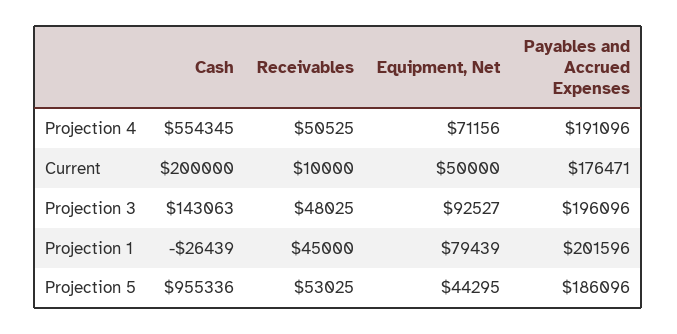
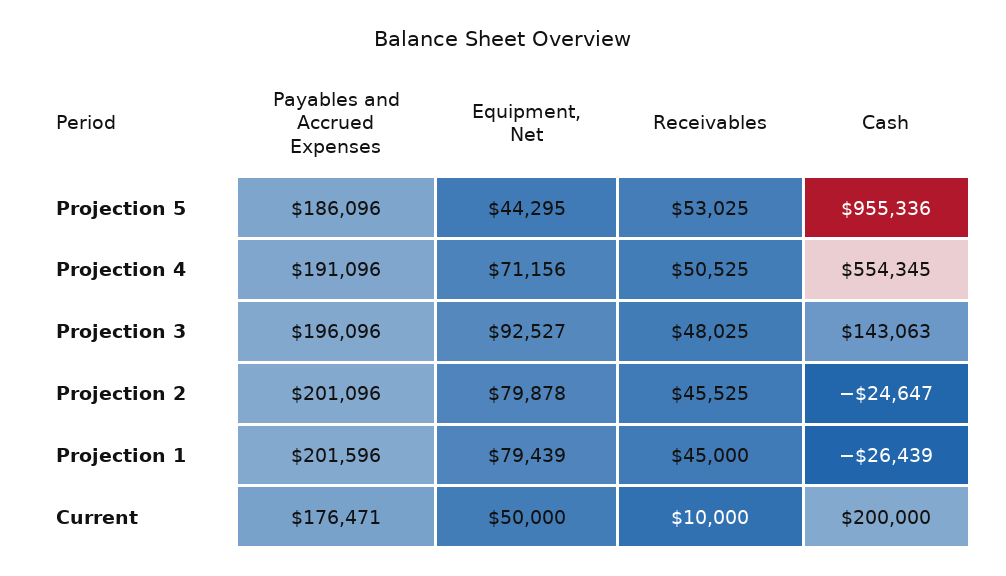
  {
    "Cash": {
      "Projection 4": 554345,
      "Current": 200000,
      "Projection 3": 143063,
      "Projection 1": -26439,
-     "Projection 5": 955336
+     "Projection 5": 955336,
+     "Projection 2": -24647
    },
    "Receivables": {
      "Projection 4": 50525,
      "Current": 10000,
      "Projection 3": 48025,
      "Projection 1": 45000,
-     "Projection 5": 53025
+     "Projection 5": 53025,
+     "Projection 2": 45525
    },
    "Equipment, Net": {
      "Projection 4": 71156,
      "Current": 50000,
      "Projection 3": 92527,
      "Projection 1": 79439,
-     "Projection 5": 44295
+     "Projection 5": 44295,
+     "Projection 2": 79878
    },
    "Payables and Accrued Expenses": {
      "Projection 4": 191096,
      "Current": 176471,
      "Projection 3": 196096,
      "Projection 1": 201596,
-     "Projection 5": 186096
+     "Projection 5": 186096,
+     "Projection 2": 201096
    }
  }

